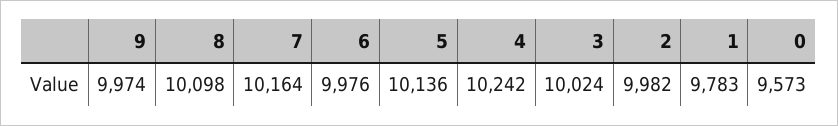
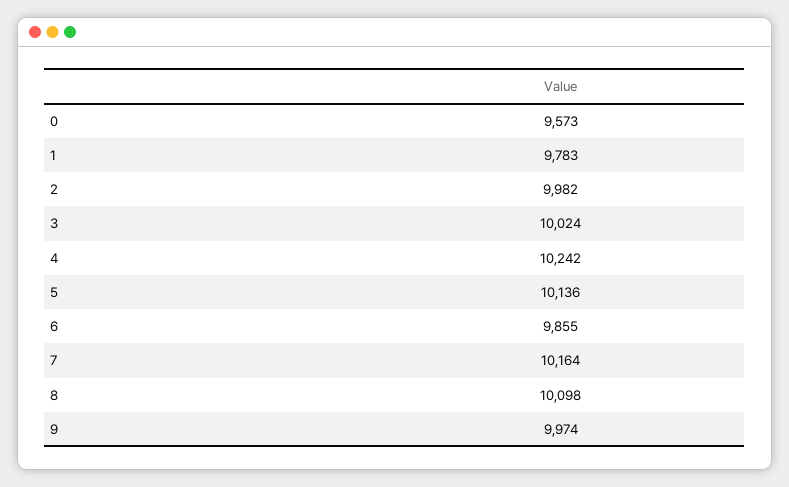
  {
    "9": 9974,
    "8": 10098,
    "7": 10164,
-   "6": 9976,
+   "6": 9855,
    "5": 10136,
    "4": 10242,
    "3": 10024,
    "2": 9982,
    "1": 9783,
    "0": 9573
  }

